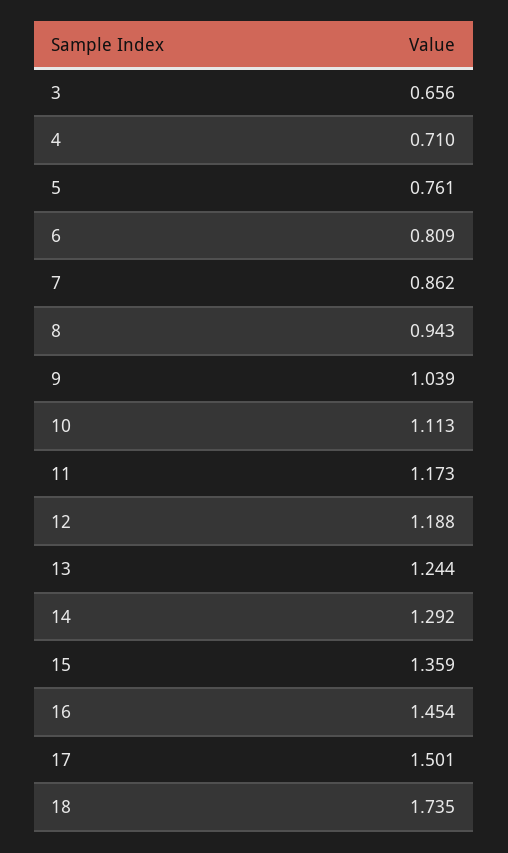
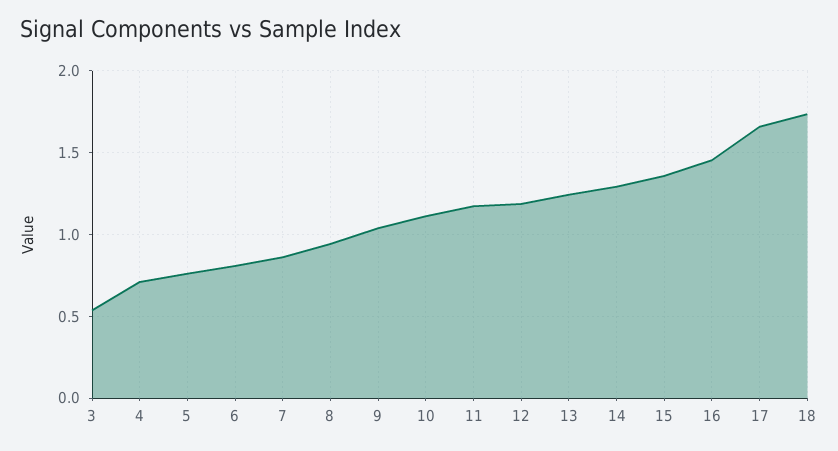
  {
-   "3": 0.656,
+   "3": 0.55,
    "4": 0.71,
    "5": 0.761,
    "6": 0.809,
    "7": 0.862,
    "8": 0.943,
    "9": 1.039,
    "10": 1.113,
    "11": 1.173,
    "12": 1.188,
    "13": 1.244,
    "14": 1.292,
    "15": 1.359,
    "16": 1.454,
-   "17": 1.501,
+   "17": 1.65,
    "18": 1.735
  }

